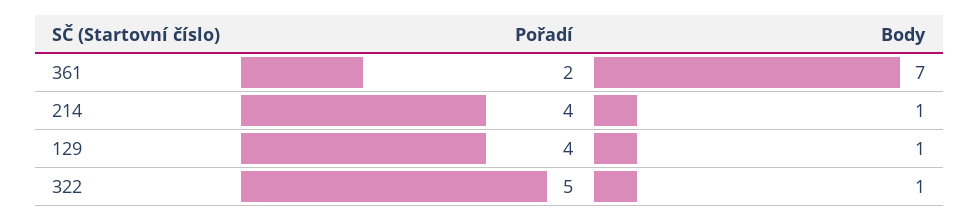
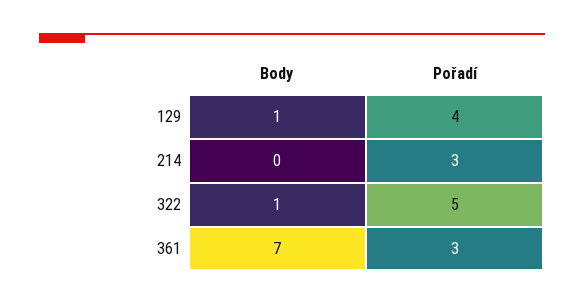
  {
    "Pořadí": {
-     "361": 2,
+     "361": 3,
-     "214": 4,
+     "214": 3,
      "129": 4,
      "322": 5
    },
    "Body": {
      "361": 7,
-     "214": 1,
+     "214": 0,
      "129": 1,
      "322": 1
    }
  }

